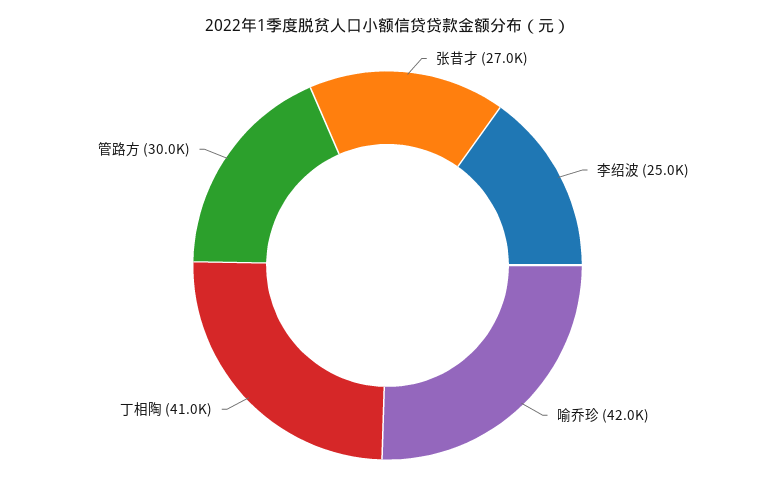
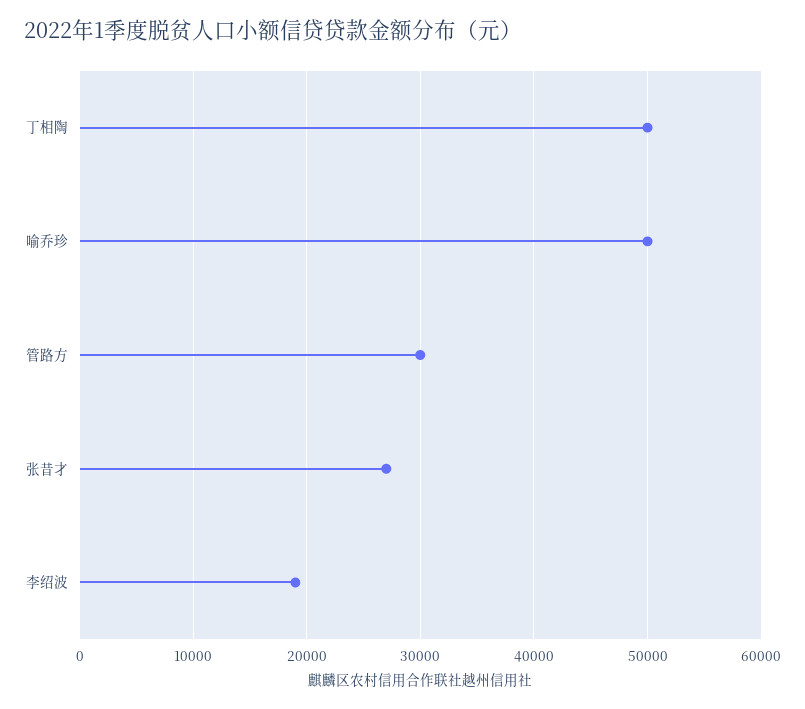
  {
    "张昔才": 27000,
-   "李绍波": 25000,
+   "李绍波": 19000,
-   "喻乔珍": 42000,
+   "喻乔珍": 50000,
-   "丁相陶": 41000,
+   "丁相陶": 50000,
    "管路方": 30000
  }

